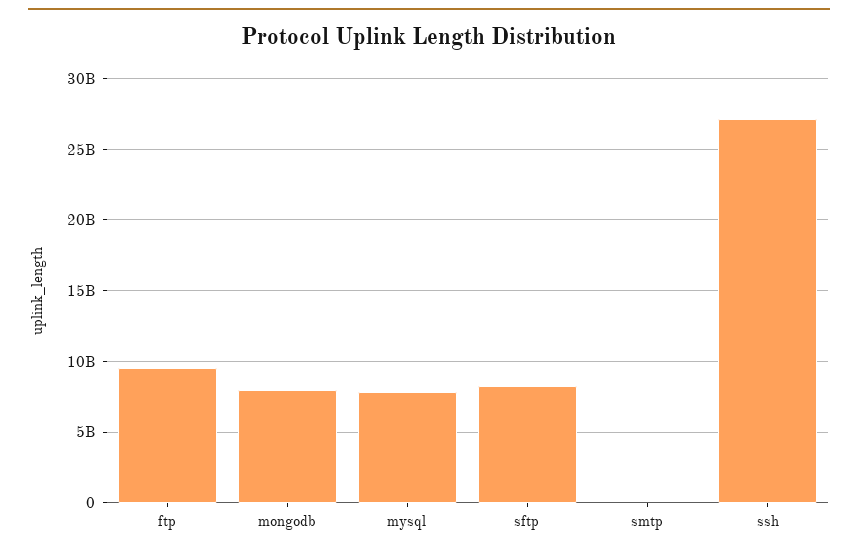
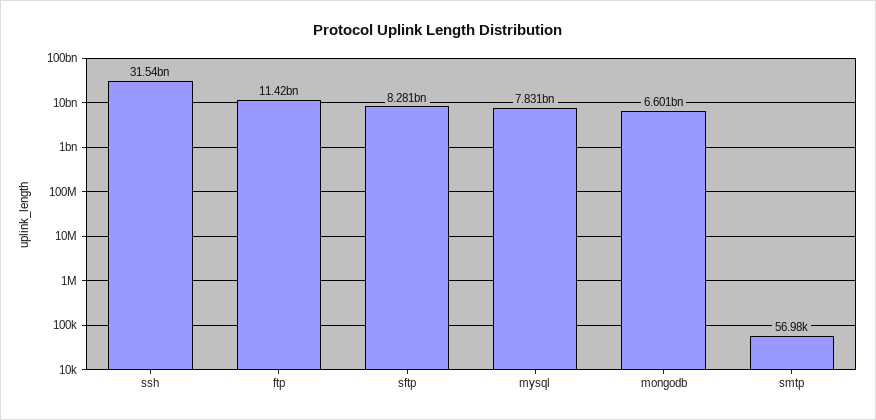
  {
-   "ftp": 9500000000,
+   "ftp": 11420000000,
-   "mongodb": 8000000000,
+   "mongodb": 6601000000,
    "mysql": 7831000000,
    "sftp": 8281000000,
    "smtp": 56980,
-   "ssh": 27000000000
+   "ssh": 31540000000
  }

